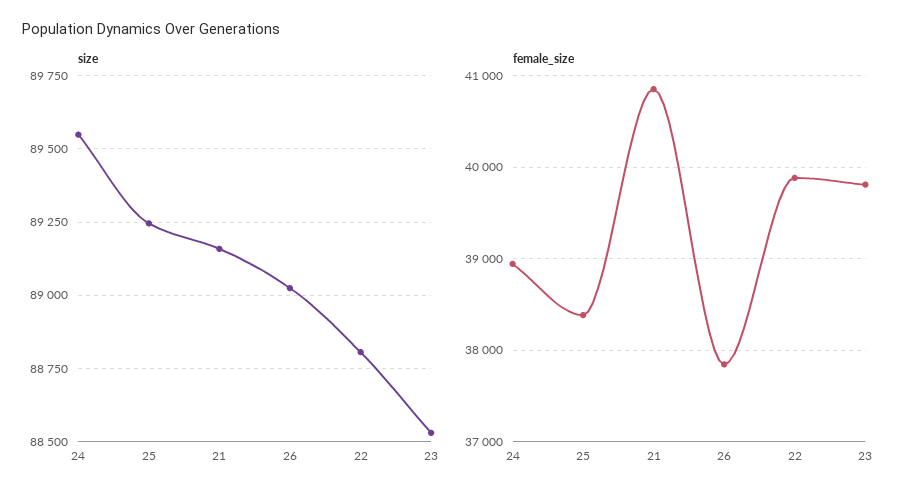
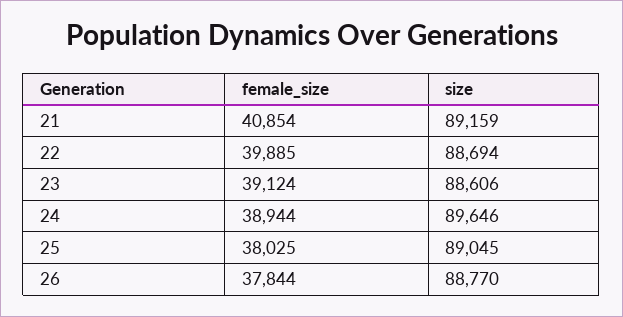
  {
    "size": {
-     "24": 89550,
+     "24": 89646,
-     "25": 89250,
+     "25": 89045,
      "21": 89159,
-     "26": 89025,
+     "26": 88770,
-     "22": 88800,
+     "22": 88694,
-     "23": 88525
+     "23": 88606
    },
    "female_size": {
      "24": 38944,
-     "25": 38400,
+     "25": 38025,
      "21": 40854,
      "26": 37844,
      "22": 39885,
-     "23": 39800
+     "23": 39124
    }
  }

